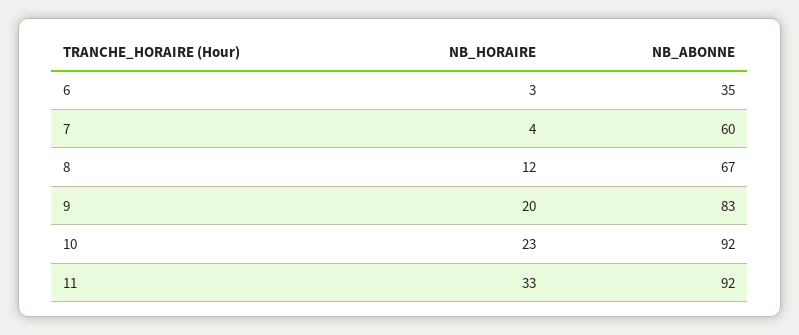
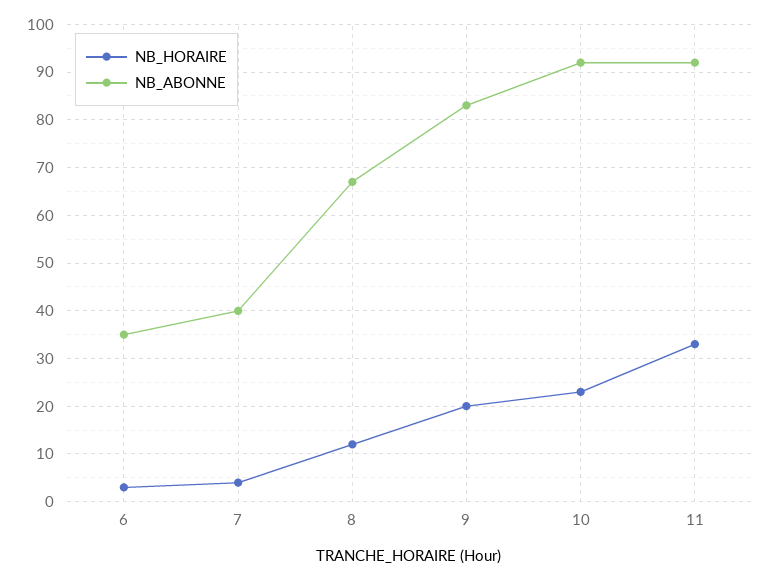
  {
    "NB_HORAIRE": {
      "6": 3,
      "7": 4,
      "8": 12,
      "9": 20,
      "10": 23,
      "11": 33
    },
    "NB_ABONNE": {
      "6": 35,
-     "7": 60,
+     "7": 40,
      "8": 67,
      "9": 83,
      "10": 92,
      "11": 92
    }
  }

